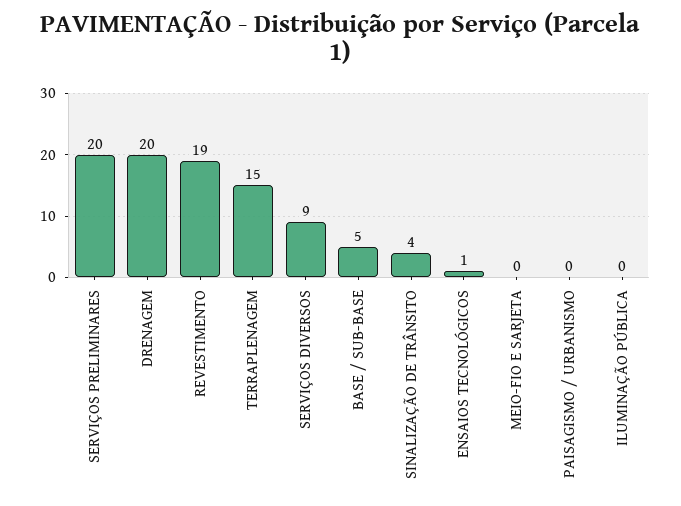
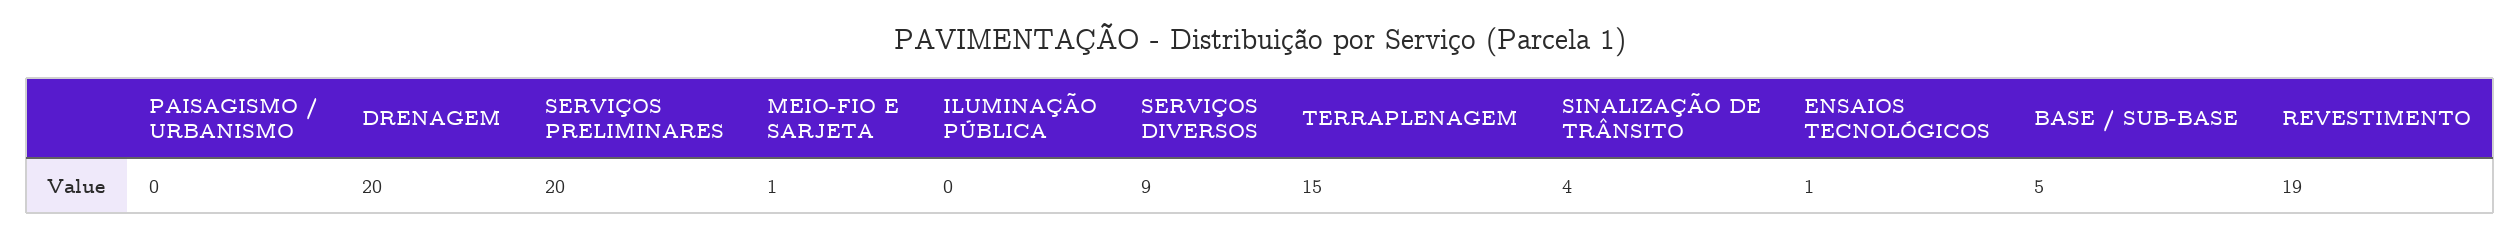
  {
    "SERVIÇOS PRELIMINARES": 20,
    "DRENAGEM": 20,
    "REVESTIMENTO": 19,
    "TERRAPLENAGEM": 15,
    "SERVIÇOS DIVERSOS": 9,
    "BASE / SUB-BASE": 5,
    "SINALIZAÇÃO DE TRÂNSITO": 4,
    "ENSAIOS TECNOLÓGICOS": 1,
-   "MEIO-FIO E SARJETA": 0,
+   "MEIO-FIO E SARJETA": 1,
    "PAISAGISMO / URBANISMO": 0,
    "ILUMINAÇÃO PÚBLICA": 0
  }

